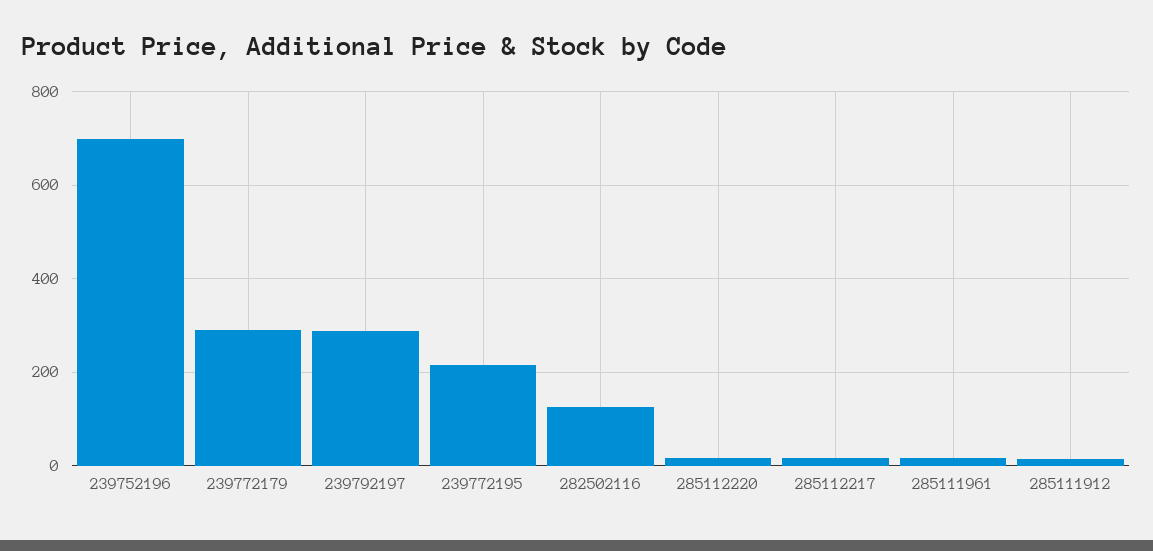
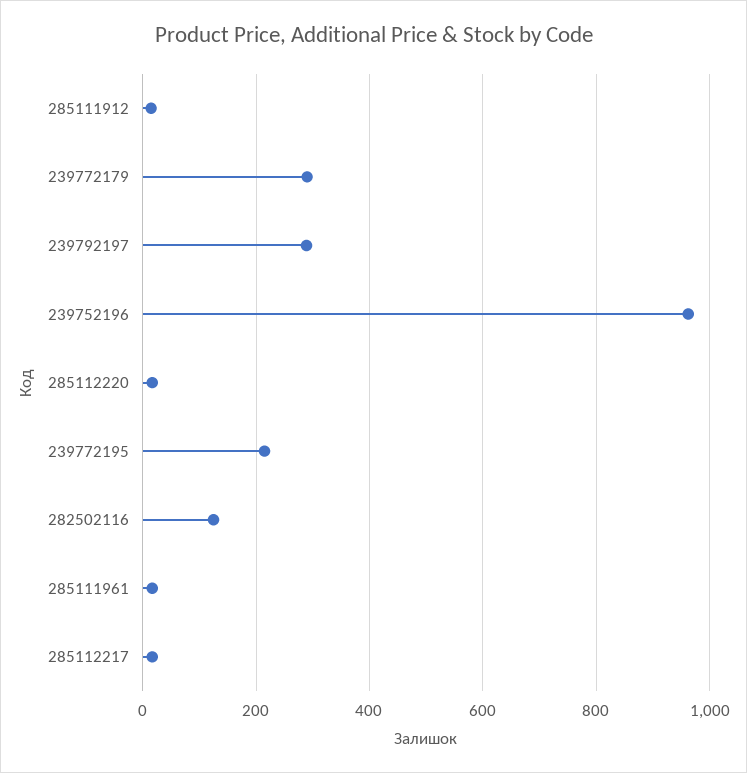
  {
-   "239752196": 700,
+   "239752196": 960,
    "239772179": 300,
    "239792197": 280,
    "239772195": 220,
    "282502116": 120,
    "285112220": 20,
    "285112217": 20,
    "285111961": 20,
    "285111912": 20
  }

